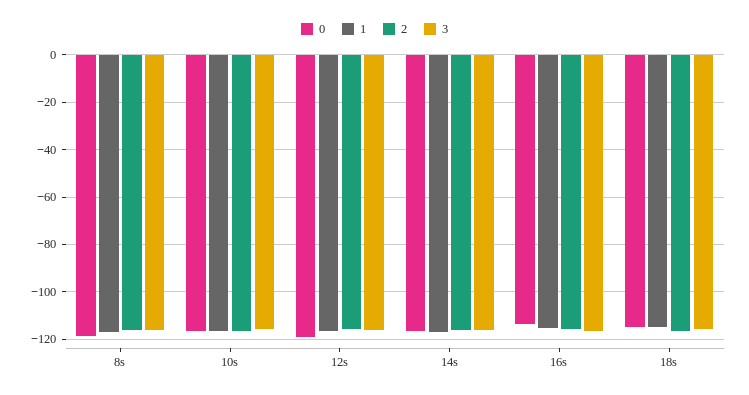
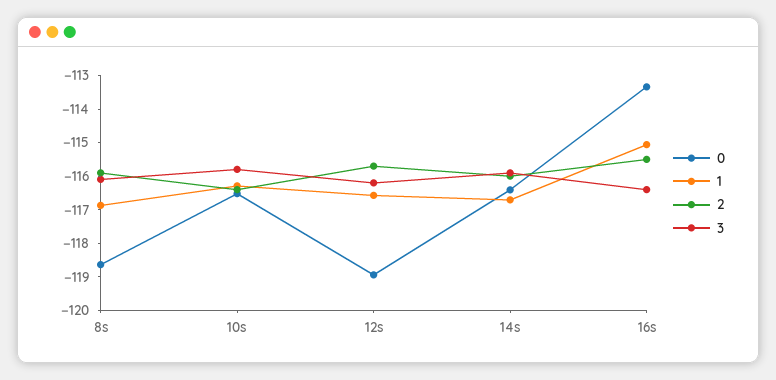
  {
    "0": {
      "8s": -118.75,
      "10s": -116.5,
      "12s": -119,
      "14s": -116.5,
-     "16s": -113.25,
+     "16s": -113.25
-     "18s": -115
    },
    "1": {
      "8s": -116.75,
      "10s": -116.25,
      "12s": -116.5,
      "14s": -116.75,
-     "16s": -115,
+     "16s": -115
-     "18s": -115
    },
    "2": {
      "8s": -116,
      "10s": -116.5,
      "12s": -115.75,
      "14s": -116,
-     "16s": -115.5,
+     "16s": -115.5
-     "18s": -115
    },
    "3": {
      "8s": -116,
      "10s": -115.75,
      "12s": -116.25,
      "14s": -116,
-     "16s": -116.5,
+     "16s": -116.5
-     "18s": -115
    }
  }

